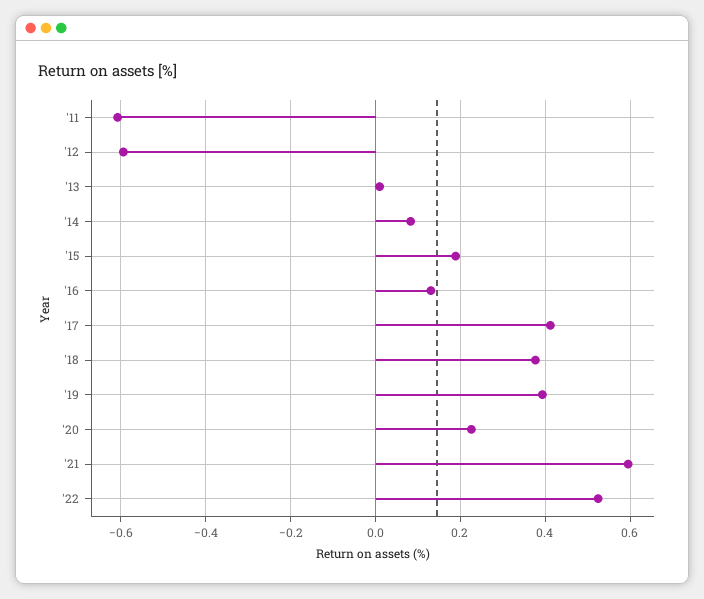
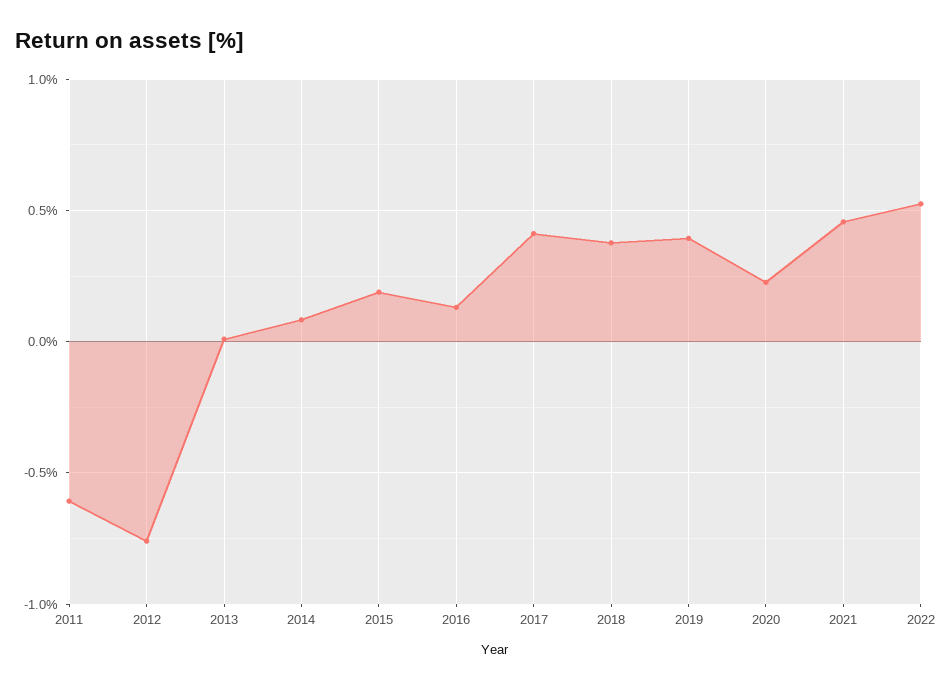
  {
    "'11": -0.6,
-   "'12": -0.6,
+   "'12": -0.75,
    "'13": 0,
    "'14": 0.08,
    "'15": 0.18,
    "'16": 0.14,
    "'17": 0.42,
    "'18": 0.38,
    "'19": 0.4,
    "'20": 0.22,
-   "'21": 0.6,
+   "'21": 0.45,
    "'22": 0.52
  }

